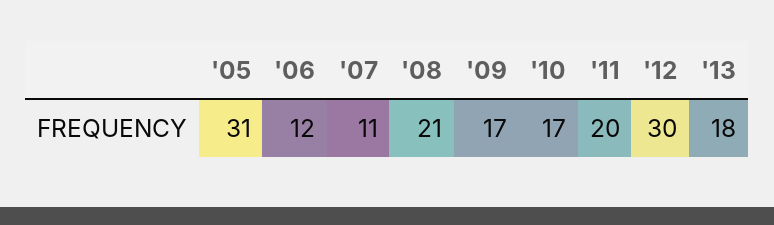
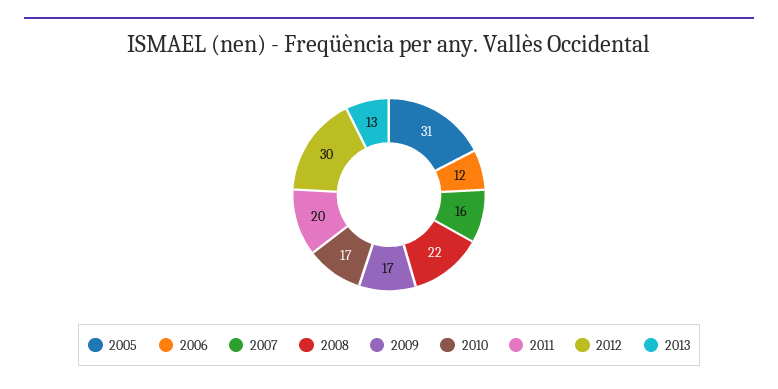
  {
    "'05": 31,
    "'06": 12,
-   "'07": 11,
+   "'07": 16,
-   "'08": 21,
+   "'08": 22,
    "'09": 17,
    "'10": 17,
    "'11": 20,
    "'12": 30,
-   "'13": 18
+   "'13": 13
  }

